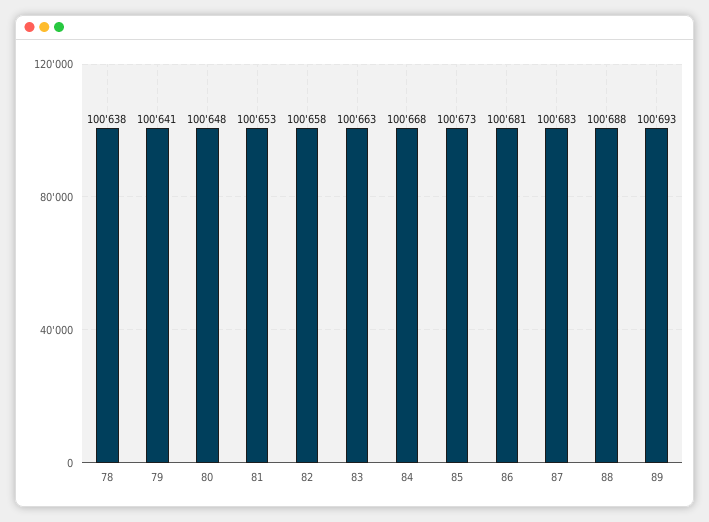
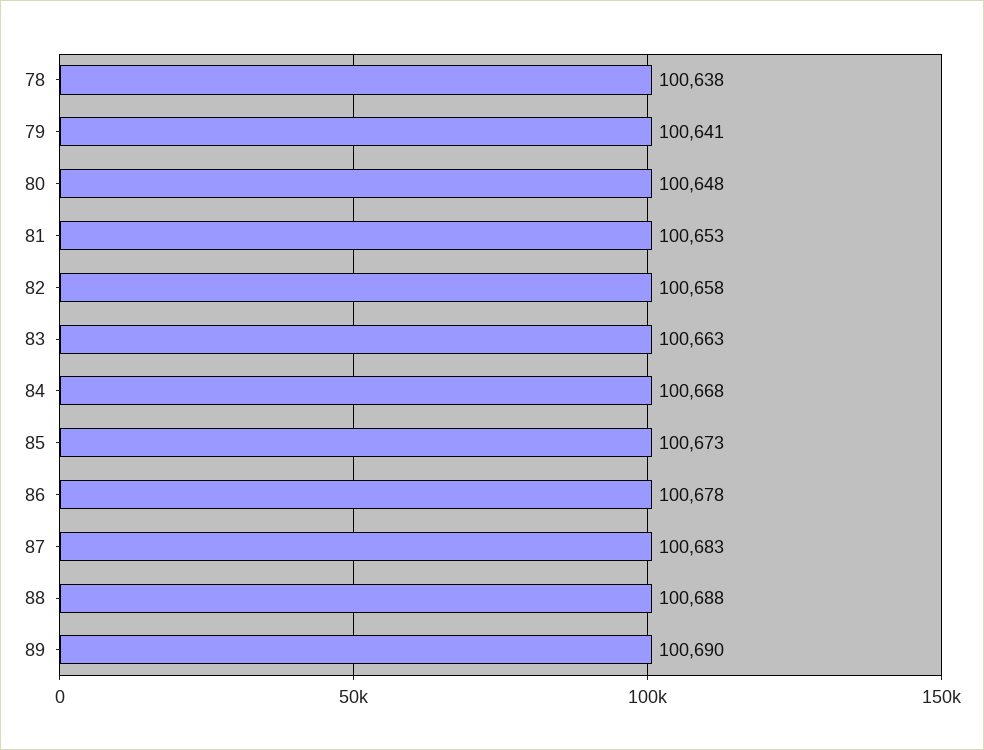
  {
    "78": 100638,
    "79": 100641,
    "80": 100648,
    "81": 100653,
    "82": 100658,
    "83": 100663,
    "84": 100668,
    "85": 100673,
-   "86": 100681,
+   "86": 100678,
    "87": 100683,
    "88": 100688,
-   "89": 100693
+   "89": 100690
  }

